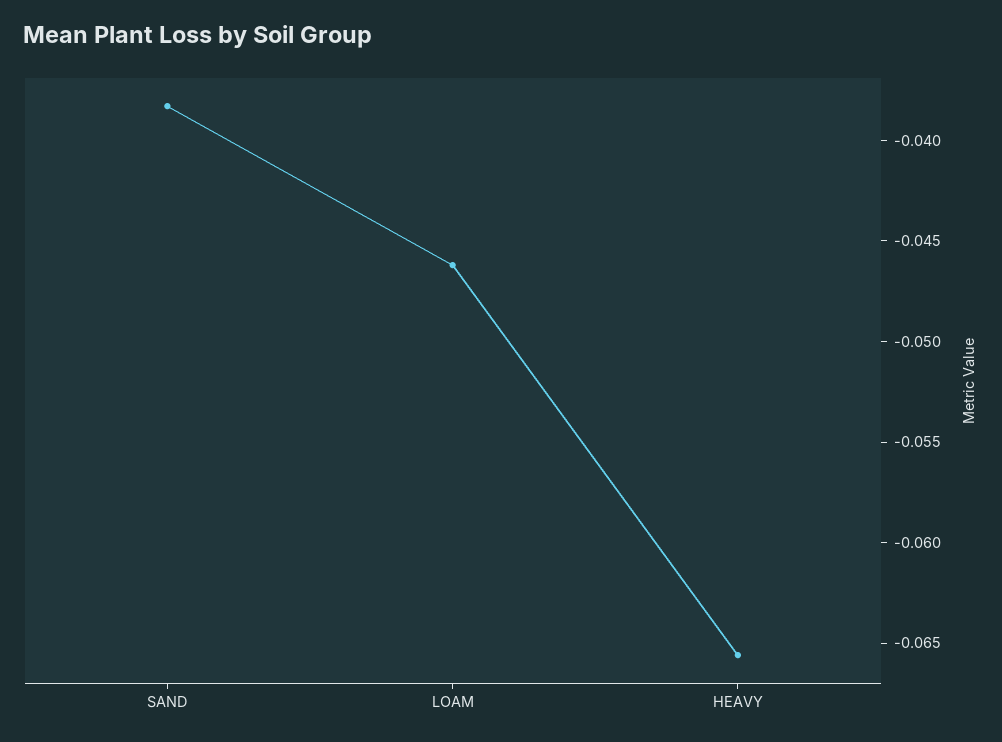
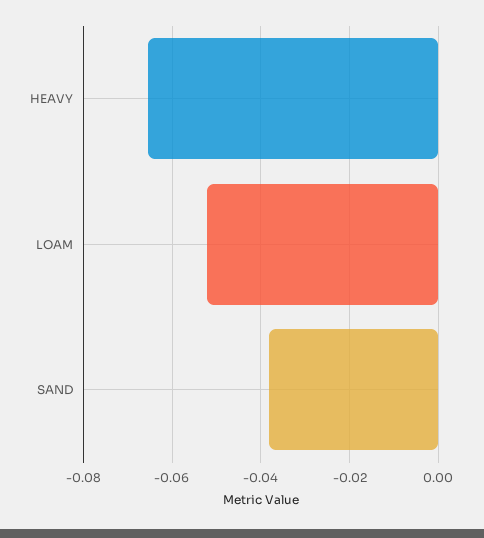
  {
    "SAND": -0.038,
-   "LOAM": -0.046,
+   "LOAM": -0.052,
    "HEAVY": -0.066
  }

